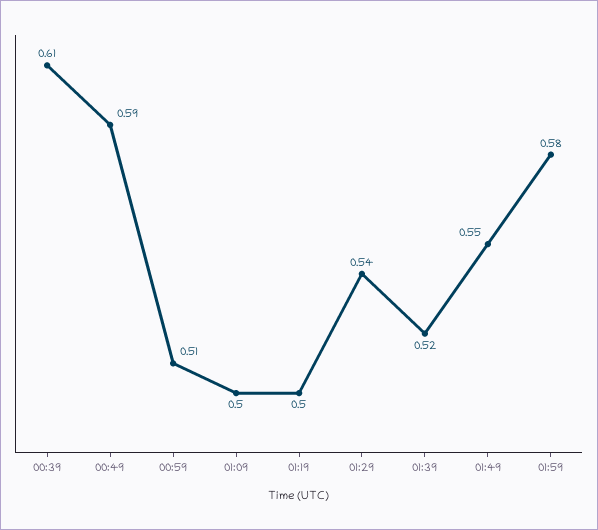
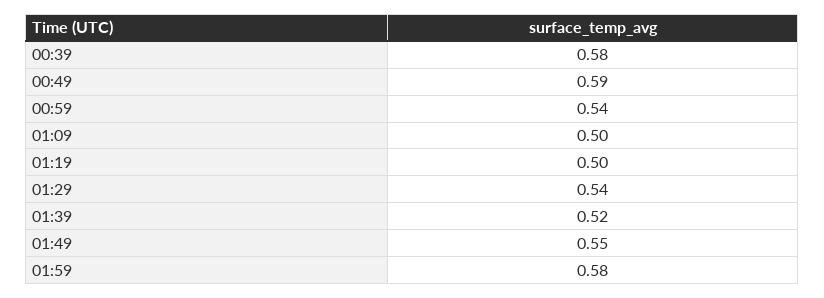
  {
-   "00:39": 0.61,
+   "00:39": 0.58,
    "00:49": 0.59,
-   "00:59": 0.51,
+   "00:59": 0.54,
    "01:09": 0.5,
    "01:19": 0.5,
    "01:29": 0.54,
    "01:39": 0.52,
    "01:49": 0.55,
    "01:59": 0.58
  }

